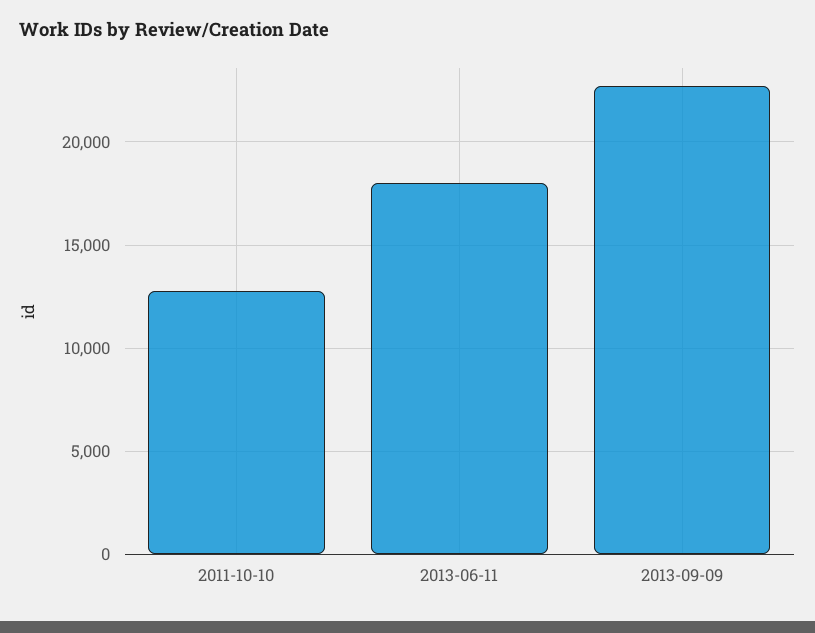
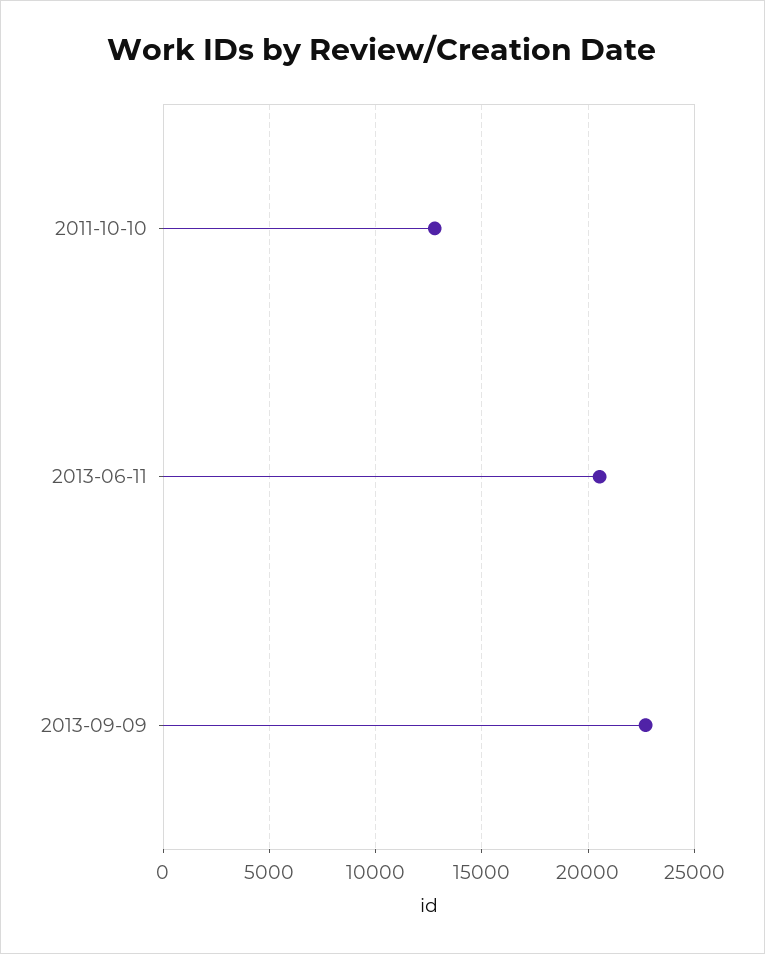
  {
    "2011-10-10": 13000,
-   "2013-06-11": 18000,
+   "2013-06-11": 20500,
    "2013-09-09": 22500
  }

